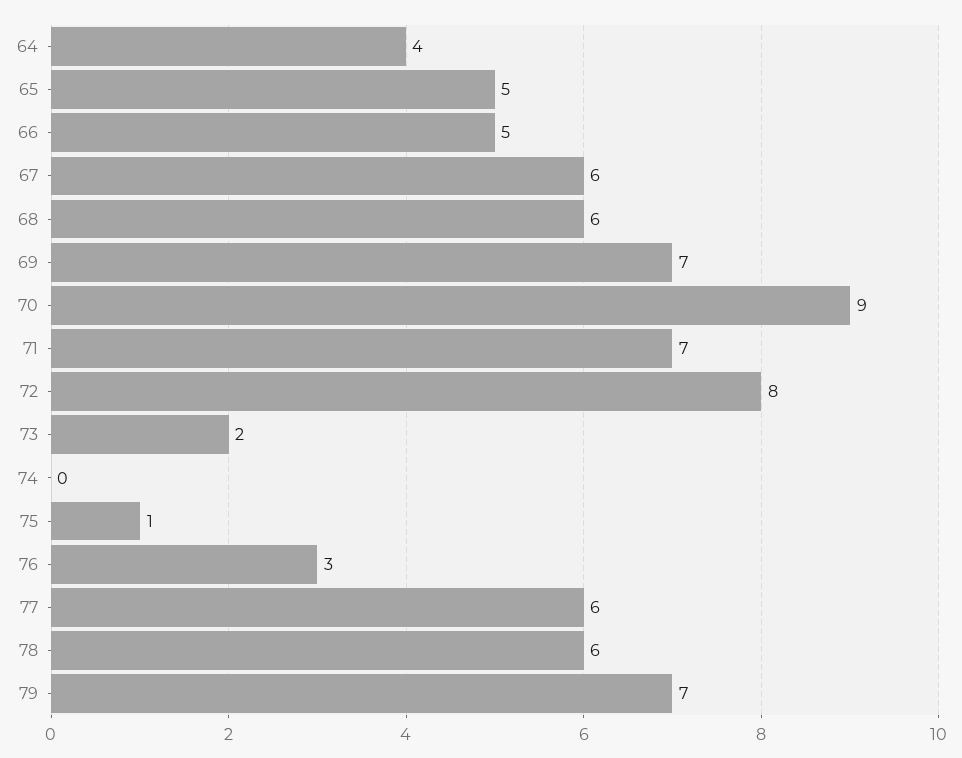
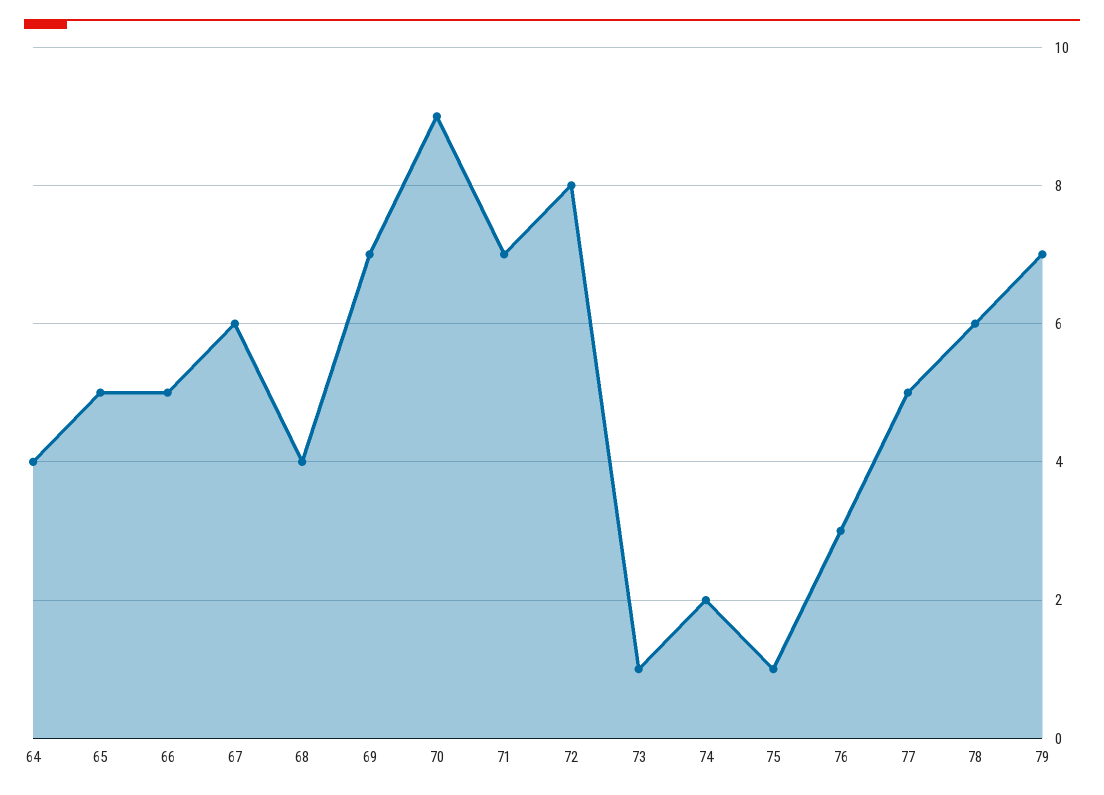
  {
    "64": 4,
    "65": 5,
    "66": 5,
    "67": 6,
-   "68": 6,
+   "68": 4,
    "69": 7,
    "70": 9,
    "71": 7,
    "72": 8,
-   "73": 2,
+   "73": 1,
-   "74": 0,
+   "74": 2,
    "75": 1,
    "76": 3,
-   "77": 6,
+   "77": 5,
    "78": 6,
    "79": 7
  }

